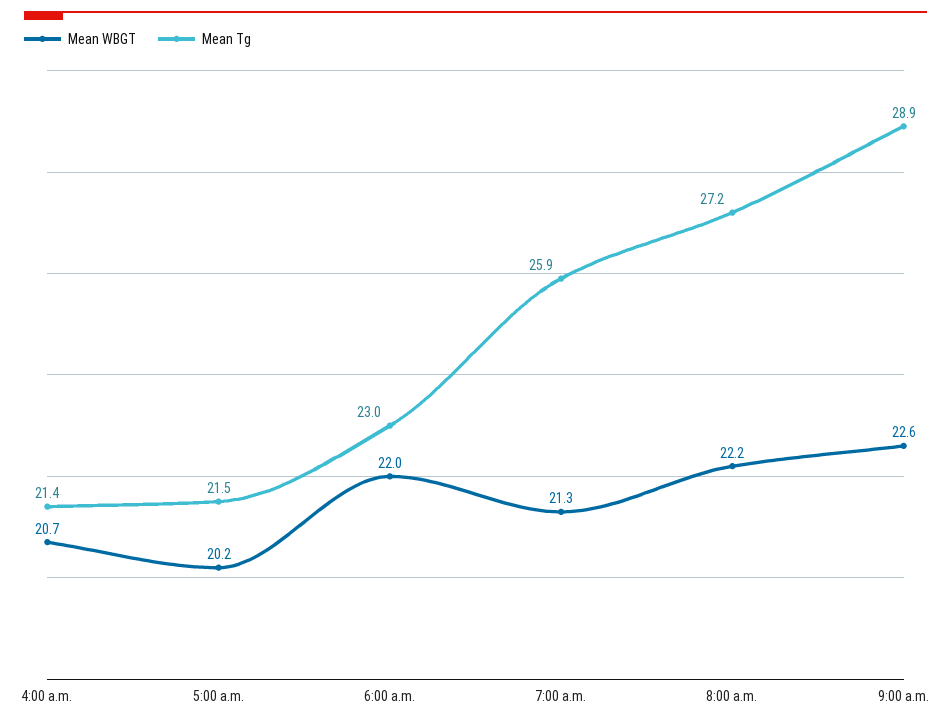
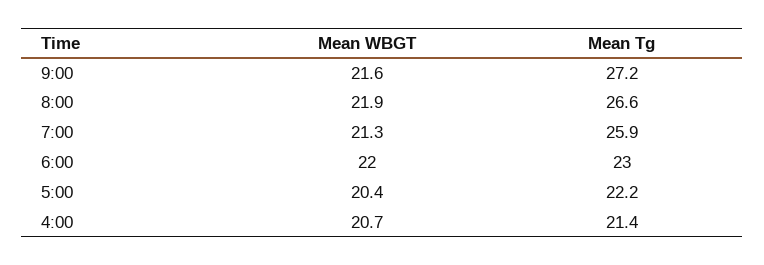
  {
    "Mean WBGT": {
      "4:00 a.m.": 20.7,
-     "5:00 a.m.": 20.2,
+     "5:00 a.m.": 20.4,
      "6:00 a.m.": 22,
      "7:00 a.m.": 21.3,
-     "8:00 a.m.": 22.2,
+     "8:00 a.m.": 21.9,
-     "9:00 a.m.": 22.6
+     "9:00 a.m.": 21.6
    },
    "Mean Tg": {
      "4:00 a.m.": 21.4,
-     "5:00 a.m.": 21.5,
+     "5:00 a.m.": 22.2,
      "6:00 a.m.": 23,
      "7:00 a.m.": 25.9,
-     "8:00 a.m.": 27.2,
+     "8:00 a.m.": 26.6,
-     "9:00 a.m.": 28.9
+     "9:00 a.m.": 27.2
    }
  }

